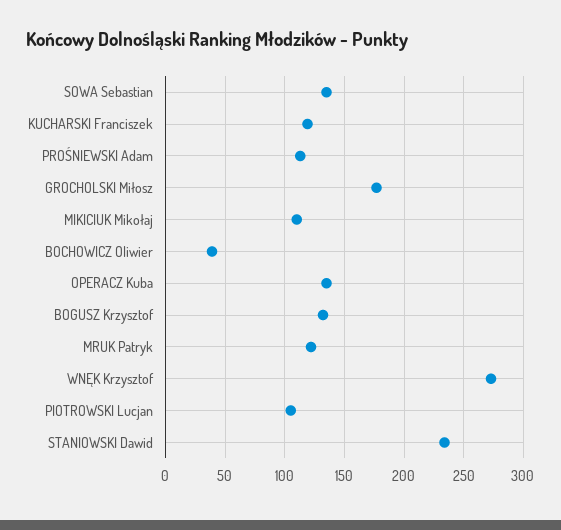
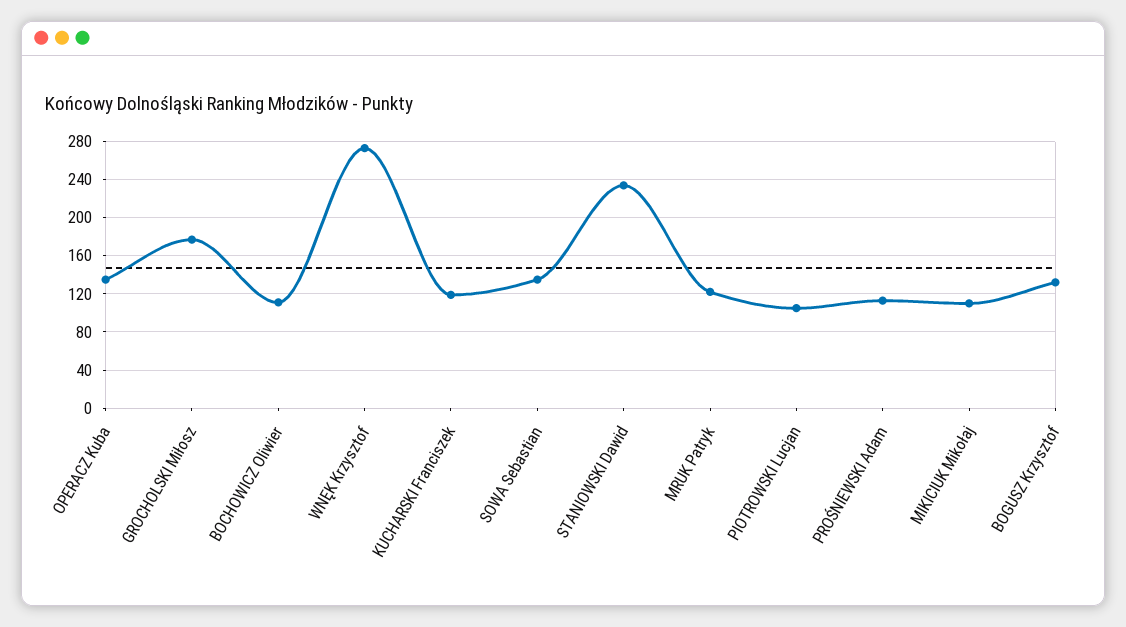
  {
    "SOWA Sebastian": 140,
    "KUCHARSKI Franciszek": 120,
    "PROŚNIEWSKI Adam": 110,
    "GROCHOLSKI Miłosz": 180,
    "MIKICIUK Mikołaj": 110,
-   "BOCHOWICZ Oliwier": 40,
+   "BOCHOWICZ Oliwier": 110,
    "OPERACZ Kuba": 140,
    "BOGUSZ Krzysztof": 130,
    "MRUK Patryk": 120,
    "WNĘK Krzysztof": 270,
    "PIOTROWSKI Lucjan": 110,
    "STANIOWSKI Dawid": 230
  }

